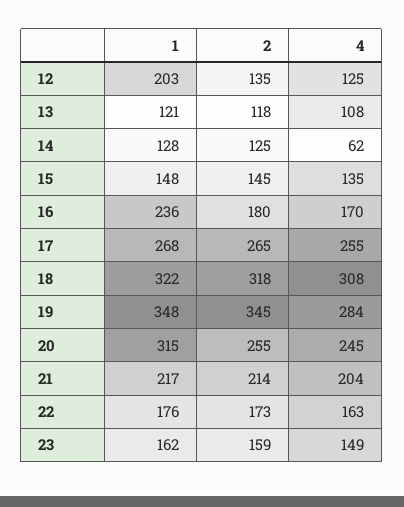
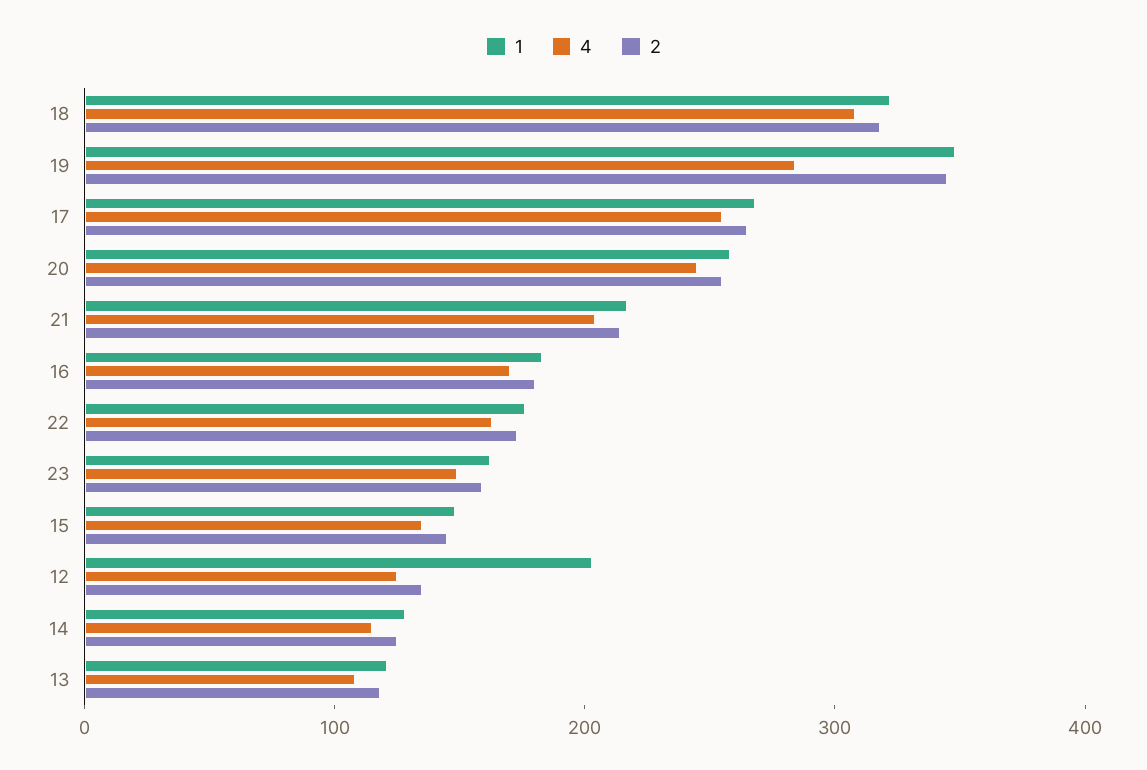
  {
    "1": {
      "12": 203,
      "13": 121,
      "14": 128,
      "15": 148,
-     "16": 236,
+     "16": 180,
      "17": 268,
      "18": 322,
      "19": 348,
-     "20": 315,
+     "20": 260,
      "21": 217,
      "22": 176,
      "23": 162
    },
    "2": {
      "12": 135,
      "13": 118,
      "14": 125,
      "15": 145,
      "16": 180,
      "17": 265,
      "18": 318,
      "19": 345,
      "20": 255,
      "21": 214,
      "22": 173,
      "23": 159
    },
    "4": {
      "12": 125,
      "13": 108,
-     "14": 62,
+     "14": 120,
      "15": 135,
      "16": 170,
      "17": 255,
      "18": 308,
      "19": 284,
      "20": 245,
      "21": 204,
      "22": 163,
      "23": 149
    }
  }

